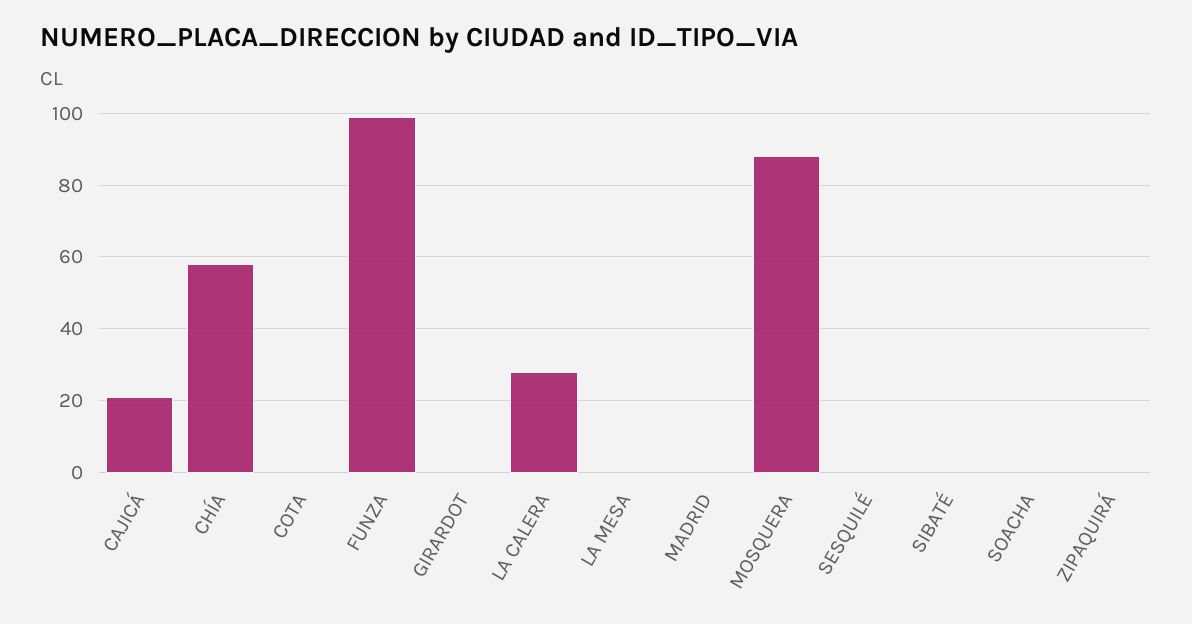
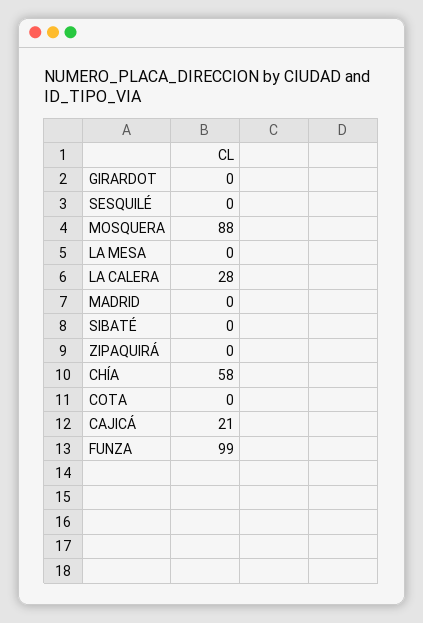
  {
    "CAJICÁ": 21,
    "CHÍA": 58,
    "COTA": 0,
    "FUNZA": 99,
    "GIRARDOT": 0,
    "LA CALERA": 28,
    "LA MESA": 0,
    "MADRID": 0,
    "MOSQUERA": 88,
    "SESQUILÉ": 0,
    "SIBATÉ": 0,
-   "SOACHA": 0,
    "ZIPAQUIRÁ": 0
  }

